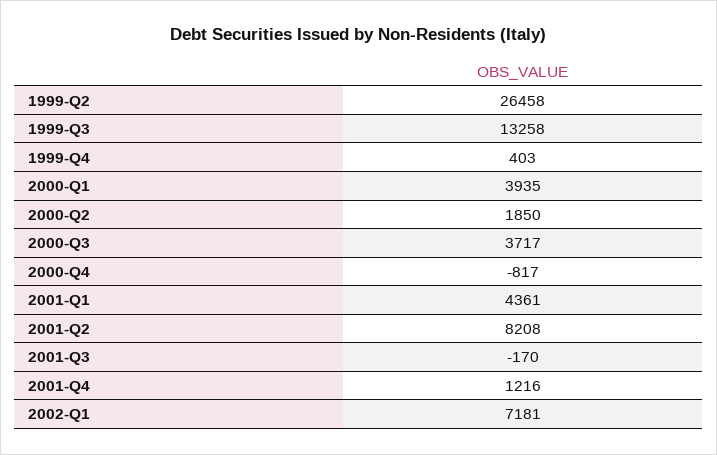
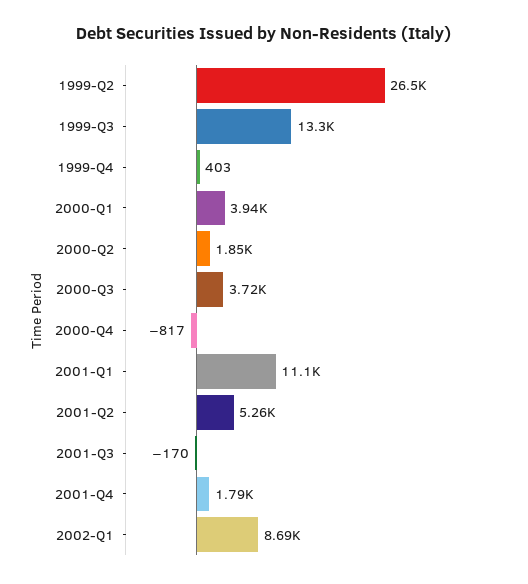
  {
    "1999-Q2": 26458,
    "1999-Q3": 13258,
    "1999-Q4": 403,
    "2000-Q1": 3935,
    "2000-Q2": 1850,
    "2000-Q3": 3717,
    "2000-Q4": -817,
-   "2001-Q1": 4361,
+   "2001-Q1": 11100,
-   "2001-Q2": 8208,
+   "2001-Q2": 5260,
    "2001-Q3": -170,
-   "2001-Q4": 1216,
+   "2001-Q4": 1790,
-   "2002-Q1": 7181
+   "2002-Q1": 8690
  }

